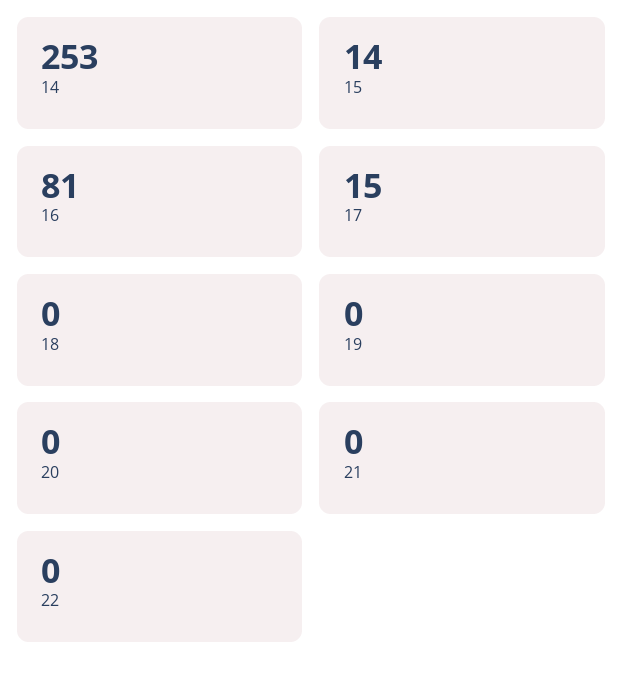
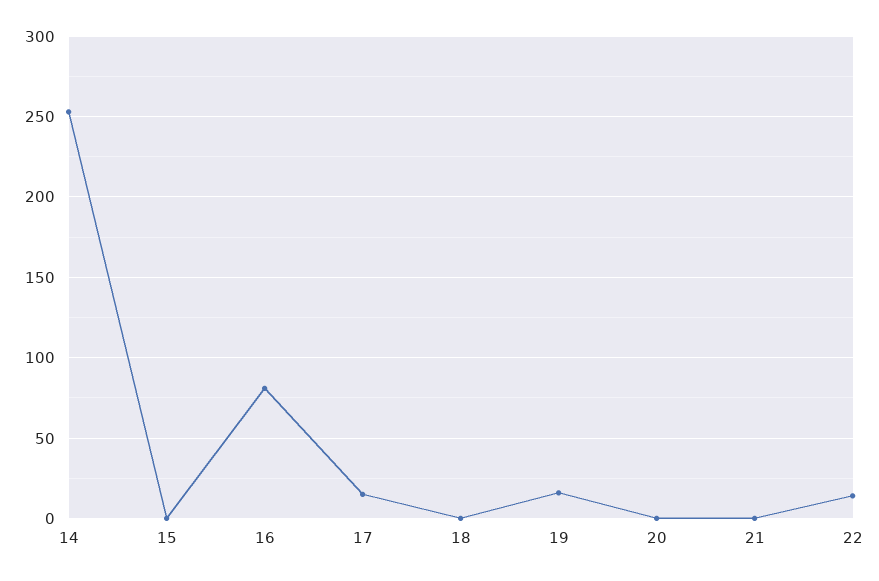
  {
    "14": 253,
-   "15": 14,
+   "15": 0,
    "16": 81,
    "17": 15,
    "18": 0,
-   "19": 0,
+   "19": 15,
    "20": 0,
    "21": 0,
-   "22": 0
+   "22": 15
  }

